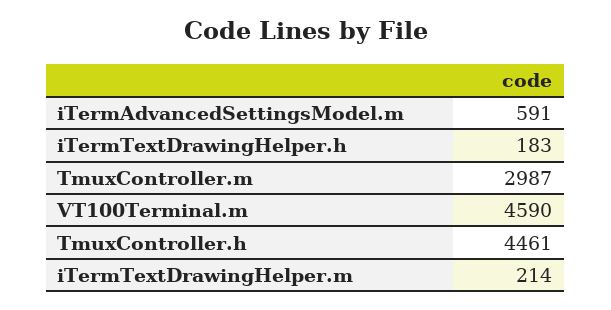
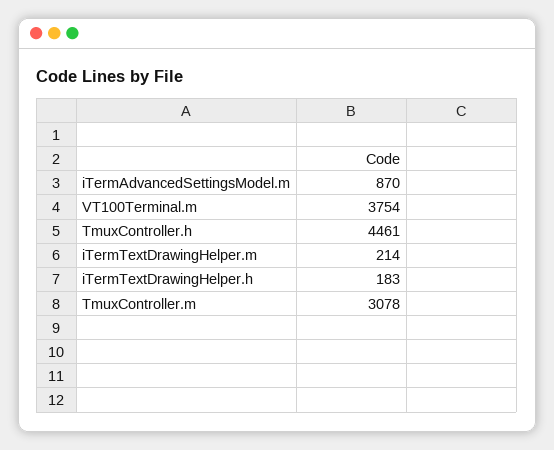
  {
-   "iTermAdvancedSettingsModel.m": 591,
+   "iTermAdvancedSettingsModel.m": 870,
    "iTermTextDrawingHelper.h": 183,
-   "TmuxController.m": 2987,
+   "TmuxController.m": 3078,
-   "VT100Terminal.m": 4590,
+   "VT100Terminal.m": 3754,
    "TmuxController.h": 4461,
    "iTermTextDrawingHelper.m": 214
  }

